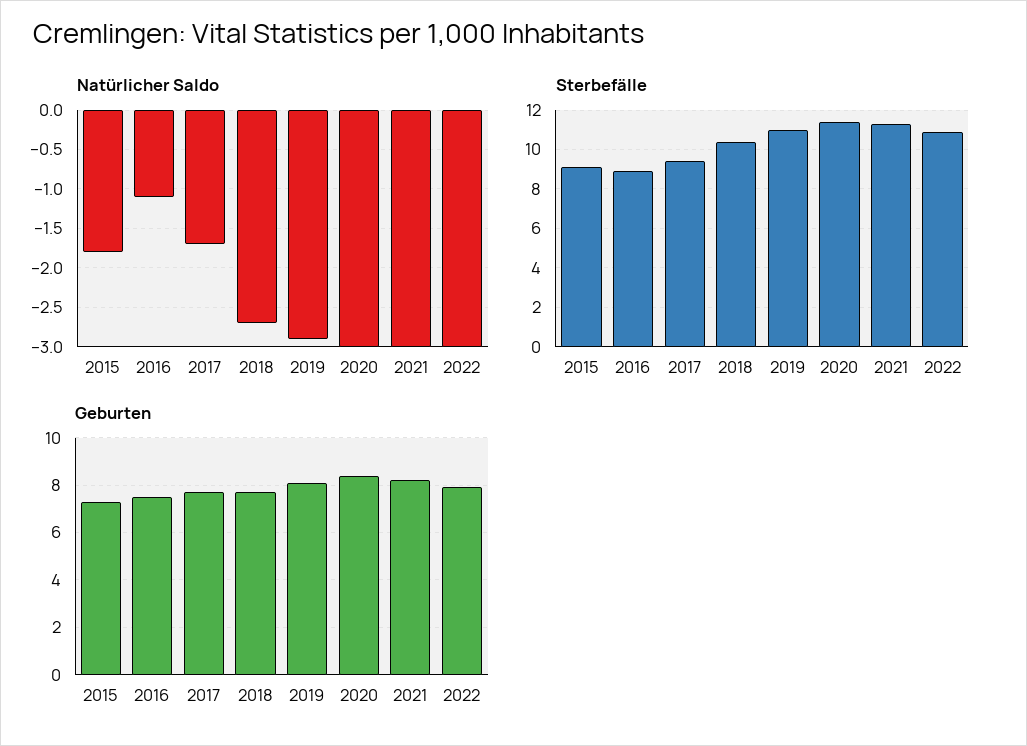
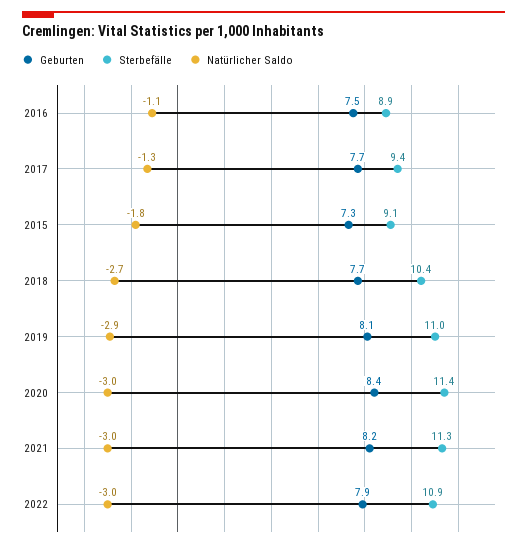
  {
    "Natürlicher Saldo": {
      "2015": -1.8,
      "2016": -1.1,
-     "2017": -1.7,
+     "2017": -1.3,
      "2018": -2.7,
      "2019": -2.9,
      "2020": -3,
      "2021": -3,
      "2022": -3
    },
    "Sterbefälle": {
      "2015": 9.1,
      "2016": 8.9,
      "2017": 9.4,
      "2018": 10.4,
      "2019": 11,
      "2020": 11.4,
      "2021": 11.3,
      "2022": 10.9
    },
    "Geburten": {
      "2015": 7.3,
      "2016": 7.5,
      "2017": 7.7,
      "2018": 7.7,
      "2019": 8.1,
      "2020": 8.4,
      "2021": 8.2,
      "2022": 7.9
    }
  }

